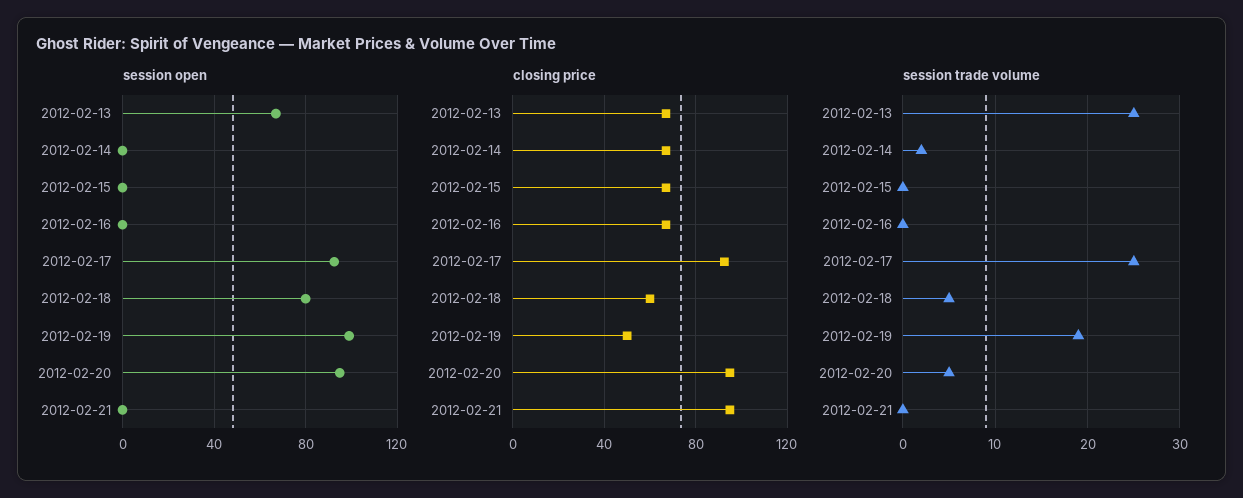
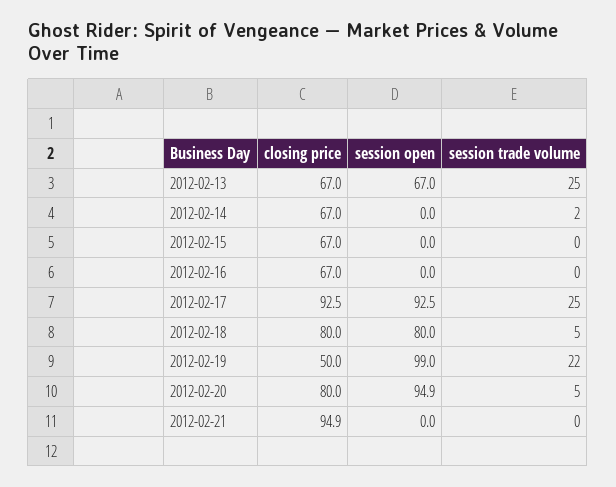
  {
    "session open": {
      "2012-02-13": 67,
      "2012-02-14": 0,
      "2012-02-15": 0,
      "2012-02-16": 0,
      "2012-02-17": 92.5,
      "2012-02-18": 80,
      "2012-02-19": 99,
      "2012-02-20": 94.9,
      "2012-02-21": 0
    },
    "closing price": {
      "2012-02-13": 67,
      "2012-02-14": 67,
      "2012-02-15": 67,
      "2012-02-16": 67,
      "2012-02-17": 92.5,
-     "2012-02-18": 60,
+     "2012-02-18": 80,
      "2012-02-19": 50,
-     "2012-02-20": 95,
+     "2012-02-20": 80,
      "2012-02-21": 94.9
    },
    "session trade volume": {
      "2012-02-13": 25,
      "2012-02-14": 2,
      "2012-02-15": 0,
      "2012-02-16": 0,
      "2012-02-17": 25,
      "2012-02-18": 5,
-     "2012-02-19": 19,
+     "2012-02-19": 22,
      "2012-02-20": 5,
      "2012-02-21": 0
    }
  }

